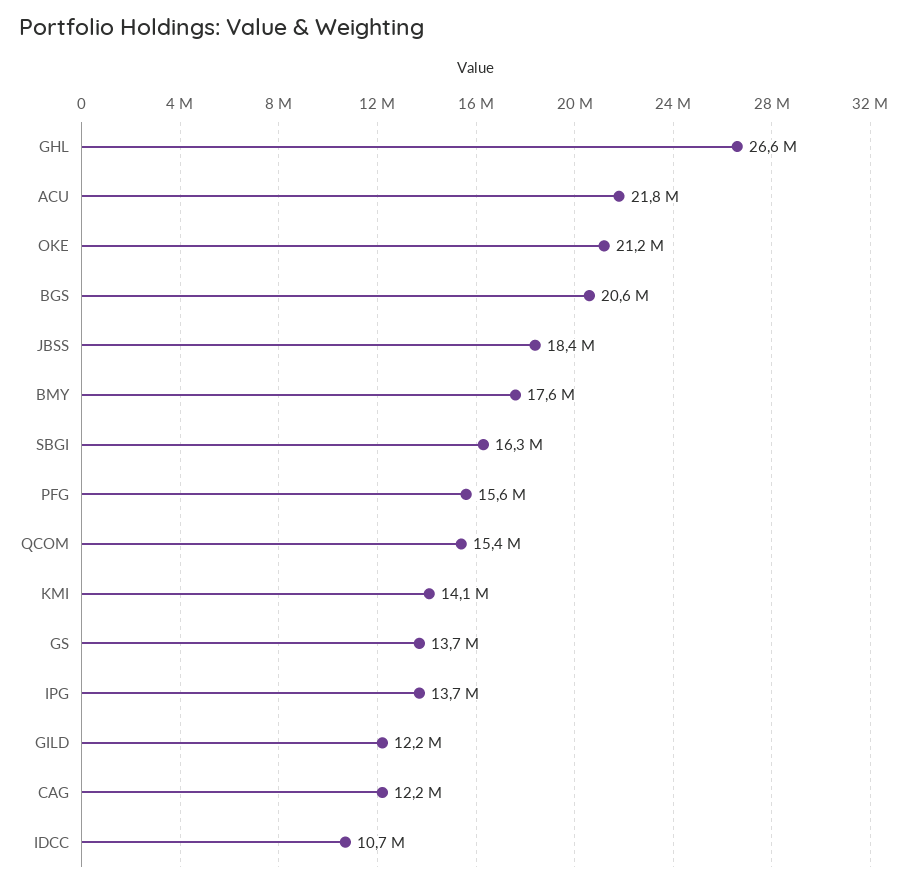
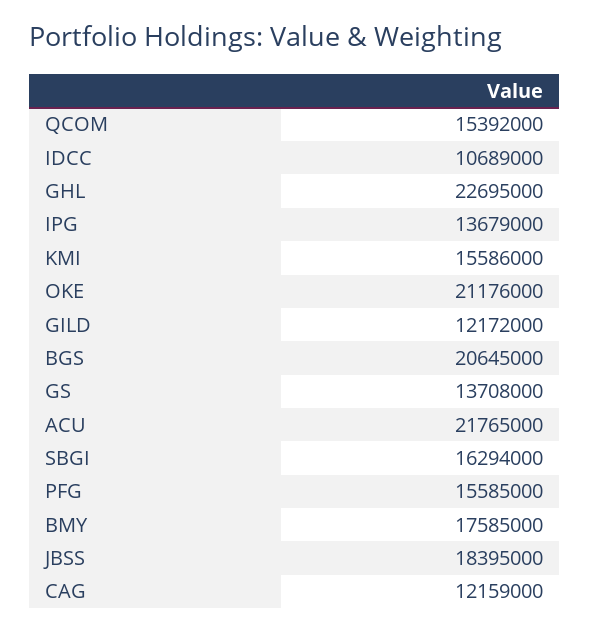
  {
-   "GHL": 26600000,
+   "GHL": 22695000,
    "ACU": 21765000,
    "OKE": 21176000,
    "BGS": 20645000,
    "JBSS": 18395000,
    "BMY": 17585000,
    "SBGI": 16294000,
    "PFG": 15585000,
    "QCOM": 15392000,
-   "KMI": 14100000,
+   "KMI": 15586000,
    "GS": 13708000,
    "IPG": 13679000,
    "GILD": 12172000,
    "CAG": 12159000,
    "IDCC": 10689000
  }

